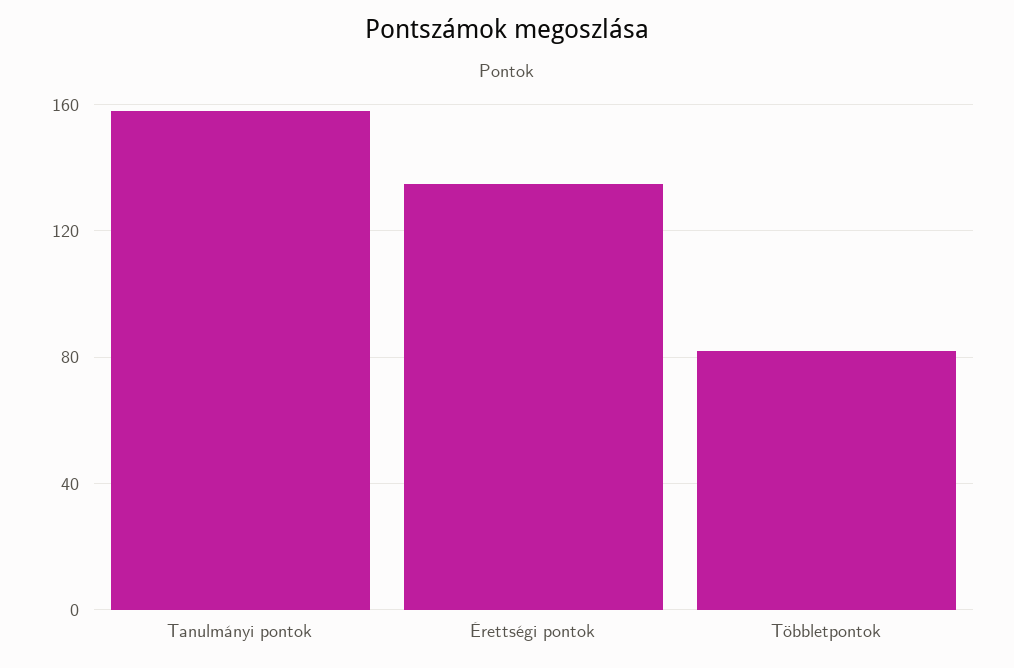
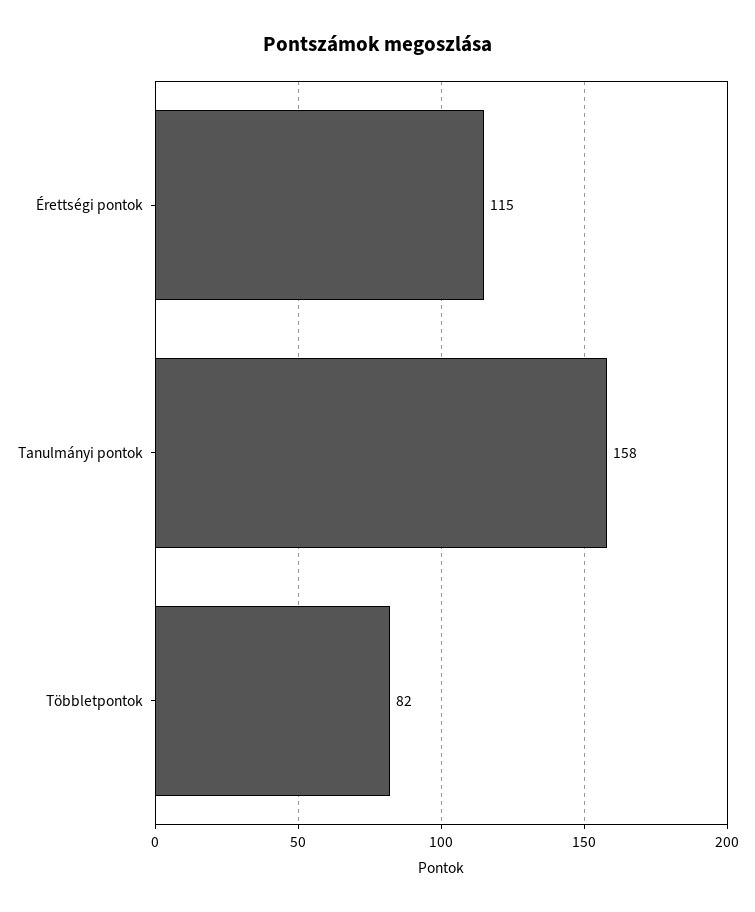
  {
    "Tanulmányi pontok": 158,
-   "Érettségi pontok": 135,
+   "Érettségi pontok": 115,
    "Többletpontok": 82
  }

